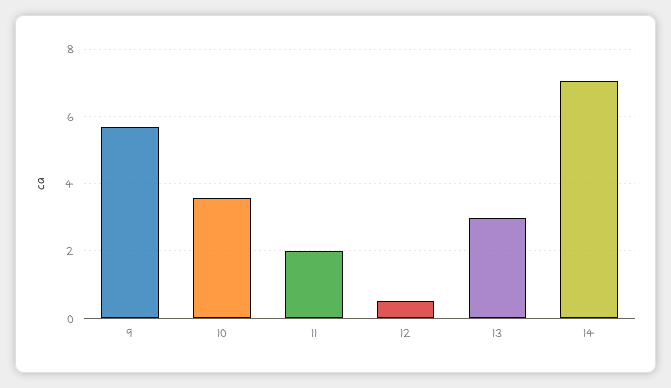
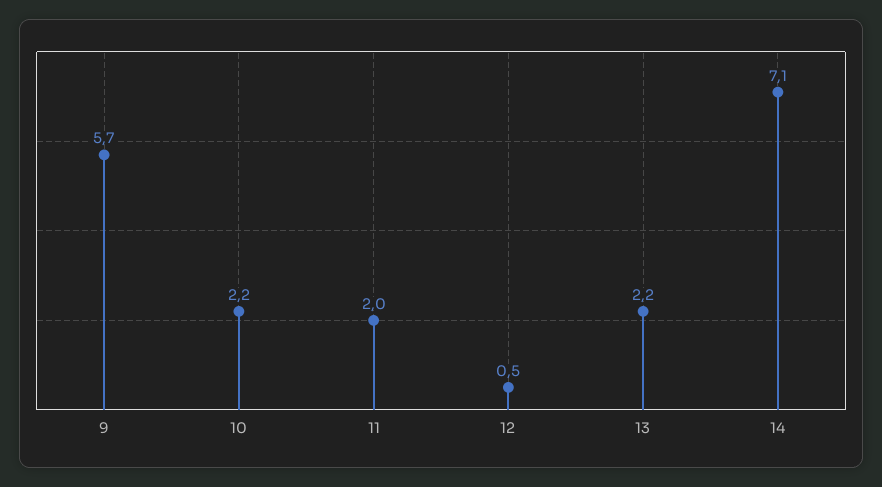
  {
    "9": 5.7,
-   "10": 3.6,
+   "10": 2.2,
    "11": 2,
    "12": 0.5,
-   "13": 3,
+   "13": 2.2,
    "14": 7.1
  }

